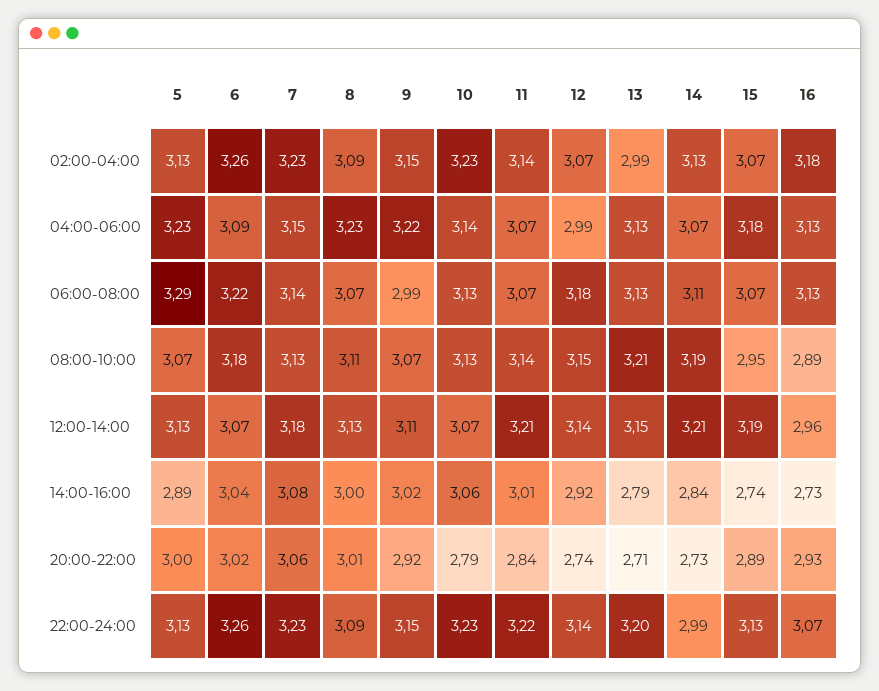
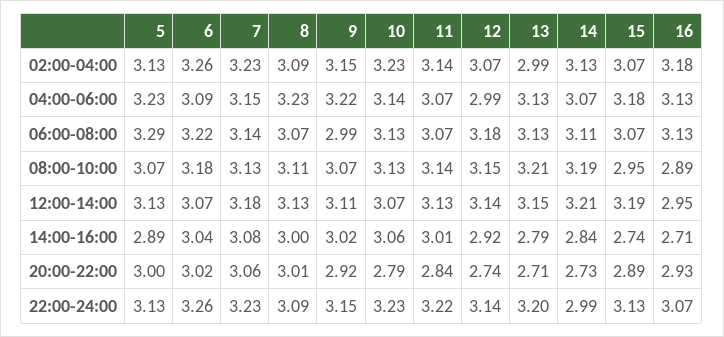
  {
    "5": {
      "02:00-04:00": 3.13,
      "04:00-06:00": 3.23,
      "06:00-08:00": 3.29,
      "08:00-10:00": 3.07,
      "12:00-14:00": 3.13,
      "14:00-16:00": 2.89,
      "20:00-22:00": 3,
      "22:00-24:00": 3.13
    },
    "6": {
      "02:00-04:00": 3.26,
      "04:00-06:00": 3.09,
      "06:00-08:00": 3.22,
      "08:00-10:00": 3.18,
      "12:00-14:00": 3.07,
      "14:00-16:00": 3.04,
      "20:00-22:00": 3.02,
      "22:00-24:00": 3.26
    },
    "7": {
      "02:00-04:00": 3.23,
      "04:00-06:00": 3.15,
      "06:00-08:00": 3.14,
      "08:00-10:00": 3.13,
      "12:00-14:00": 3.18,
      "14:00-16:00": 3.08,
      "20:00-22:00": 3.06,
      "22:00-24:00": 3.23
    },
    "8": {
      "02:00-04:00": 3.09,
      "04:00-06:00": 3.23,
      "06:00-08:00": 3.07,
      "08:00-10:00": 3.11,
      "12:00-14:00": 3.13,
      "14:00-16:00": 3,
      "20:00-22:00": 3.01,
      "22:00-24:00": 3.09
    },
    "9": {
      "02:00-04:00": 3.15,
      "04:00-06:00": 3.22,
      "06:00-08:00": 2.99,
      "08:00-10:00": 3.07,
      "12:00-14:00": 3.11,
      "14:00-16:00": 3.02,
      "20:00-22:00": 2.92,
      "22:00-24:00": 3.15
    },
    "10": {
      "02:00-04:00": 3.23,
      "04:00-06:00": 3.14,
      "06:00-08:00": 3.13,
      "08:00-10:00": 3.13,
      "12:00-14:00": 3.07,
      "14:00-16:00": 3.06,
      "20:00-22:00": 2.79,
      "22:00-24:00": 3.23
    },
    "11": {
      "02:00-04:00": 3.14,
      "04:00-06:00": 3.07,
      "06:00-08:00": 3.07,
      "08:00-10:00": 3.14,
-     "12:00-14:00": 3.21,
+     "12:00-14:00": 3.13,
      "14:00-16:00": 3.01,
      "20:00-22:00": 2.84,
      "22:00-24:00": 3.22
    },
    "12": {
      "02:00-04:00": 3.07,
      "04:00-06:00": 2.99,
      "06:00-08:00": 3.18,
      "08:00-10:00": 3.15,
      "12:00-14:00": 3.14,
      "14:00-16:00": 2.92,
      "20:00-22:00": 2.74,
      "22:00-24:00": 3.14
    },
    "13": {
      "02:00-04:00": 2.99,
      "04:00-06:00": 3.13,
      "06:00-08:00": 3.13,
      "08:00-10:00": 3.21,
      "12:00-14:00": 3.15,
      "14:00-16:00": 2.79,
      "20:00-22:00": 2.71,
      "22:00-24:00": 3.2
    },
    "14": {
      "02:00-04:00": 3.13,
      "04:00-06:00": 3.07,
      "06:00-08:00": 3.11,
      "08:00-10:00": 3.19,
      "12:00-14:00": 3.21,
      "14:00-16:00": 2.84,
      "20:00-22:00": 2.73,
      "22:00-24:00": 2.99
    },
    "15": {
      "02:00-04:00": 3.07,
      "04:00-06:00": 3.18,
      "06:00-08:00": 3.07,
      "08:00-10:00": 2.95,
      "12:00-14:00": 3.19,
      "14:00-16:00": 2.74,
      "20:00-22:00": 2.89,
      "22:00-24:00": 3.13
    },
    "16": {
      "02:00-04:00": 3.18,
      "04:00-06:00": 3.13,
      "06:00-08:00": 3.13,
      "08:00-10:00": 2.89,
-     "12:00-14:00": 2.96,
+     "12:00-14:00": 2.95,
-     "14:00-16:00": 2.73,
+     "14:00-16:00": 2.71,
      "20:00-22:00": 2.93,
      "22:00-24:00": 3.07
    }
  }

